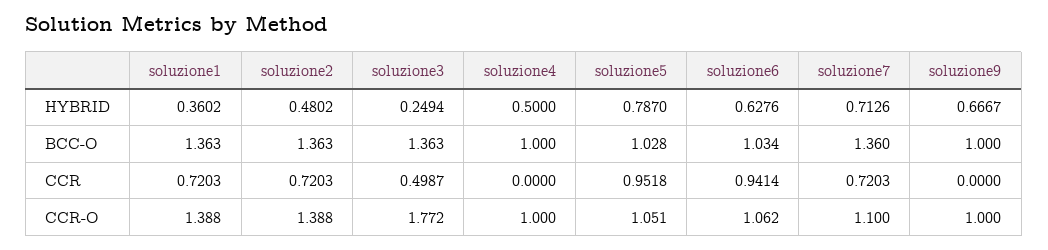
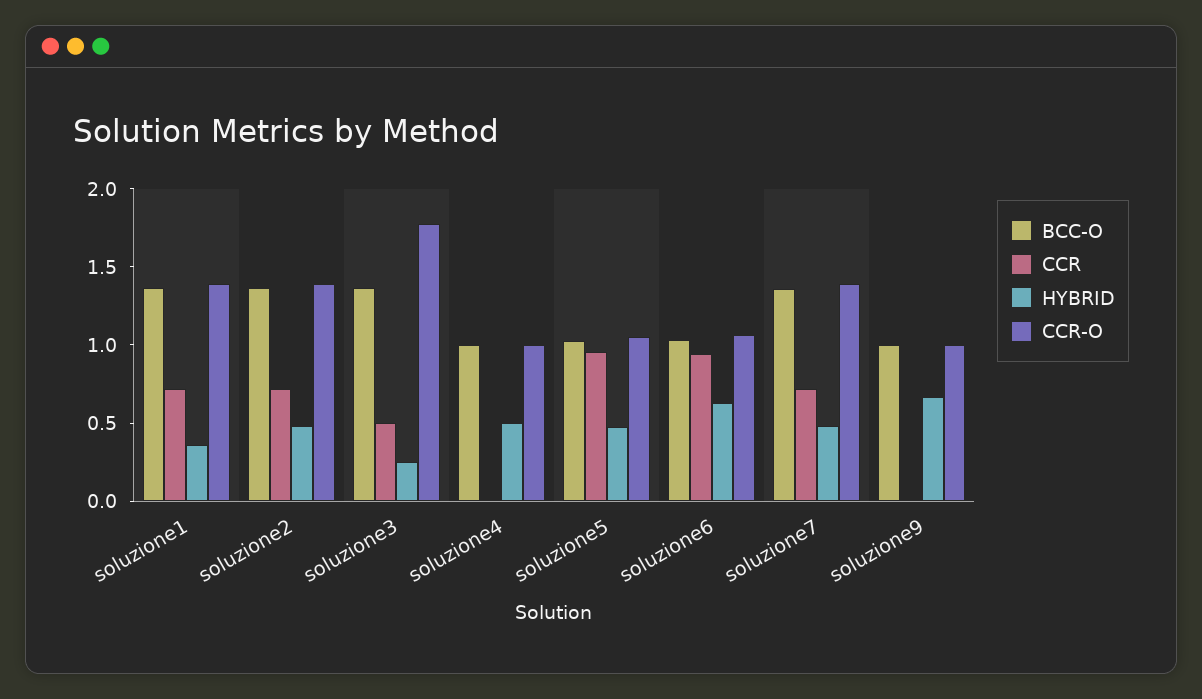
  {
    "HYBRID": {
      "soluzione1": 0.3602,
      "soluzione2": 0.4802,
      "soluzione3": 0.2494,
      "soluzione4": 0.5,
-     "soluzione5": 0.787,
+     "soluzione5": 0.5,
      "soluzione6": 0.6276,
-     "soluzione7": 0.7126,
+     "soluzione7": 0.5,
      "soluzione9": 0.6667
    },
    "BCC-O": {
      "soluzione1": 1.363,
      "soluzione2": 1.363,
      "soluzione3": 1.363,
      "soluzione4": 1,
      "soluzione5": 1.028,
      "soluzione6": 1.034,
      "soluzione7": 1.36,
      "soluzione9": 1
    },
    "CCR": {
      "soluzione1": 0.7203,
      "soluzione2": 0.7203,
      "soluzione3": 0.4987,
      "soluzione4": 0,
      "soluzione5": 0.9518,
      "soluzione6": 0.9414,
      "soluzione7": 0.7203,
      "soluzione9": 0
    },
    "CCR-O": {
      "soluzione1": 1.388,
      "soluzione2": 1.388,
      "soluzione3": 1.772,
      "soluzione4": 1,
      "soluzione5": 1.051,
      "soluzione6": 1.062,
-     "soluzione7": 1.1,
+     "soluzione7": 1.4,
      "soluzione9": 1
    }
  }

